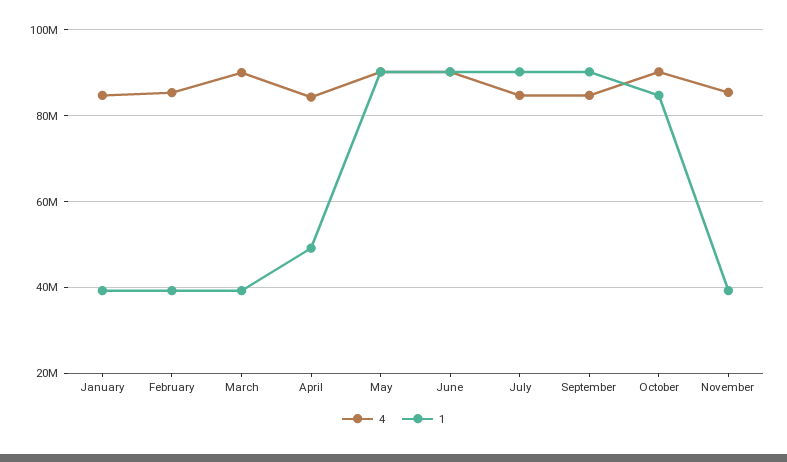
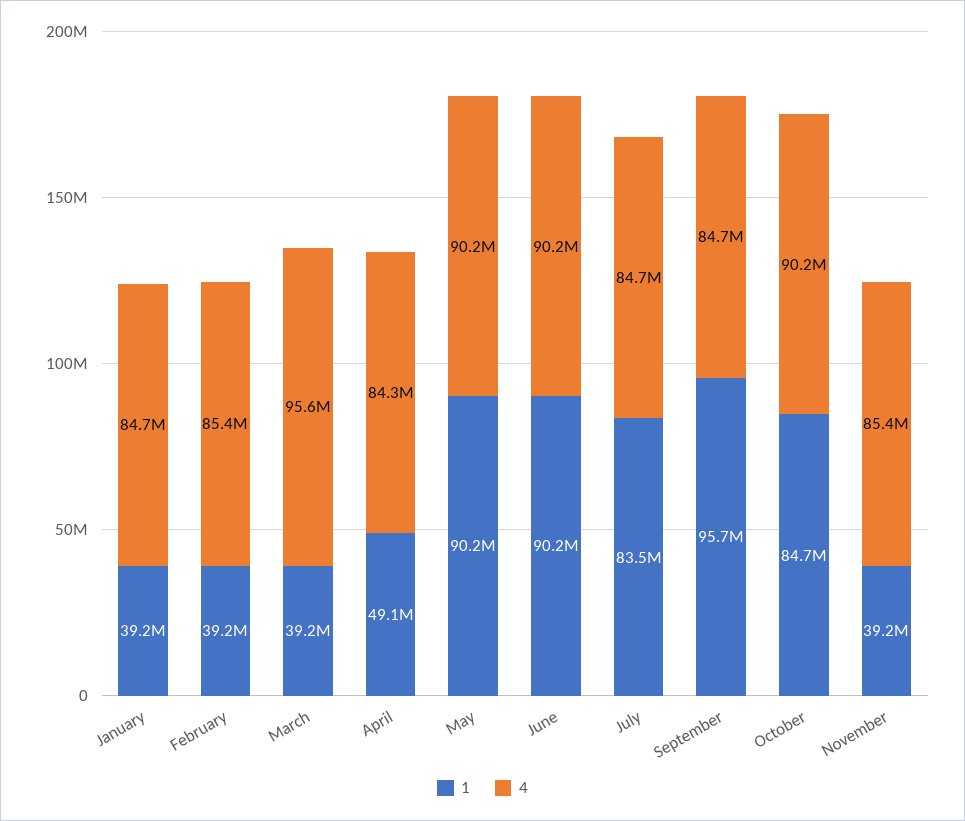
  {
    "4": {
      "January": 84700000,
      "February": 85400000,
-     "March": 90000000,
+     "March": 95600000,
      "April": 84300000,
      "May": 90200000,
      "June": 90200000,
      "July": 84700000,
      "September": 84700000,
      "October": 90200000,
      "November": 85400000
    },
    "1": {
      "January": 39200000,
      "February": 39200000,
      "March": 39200000,
      "April": 49100000,
      "May": 90200000,
      "June": 90200000,
-     "July": 90000000,
+     "July": 83500000,
-     "September": 90000000,
+     "September": 95700000,
      "October": 84700000,
      "November": 39200000
    }
  }

